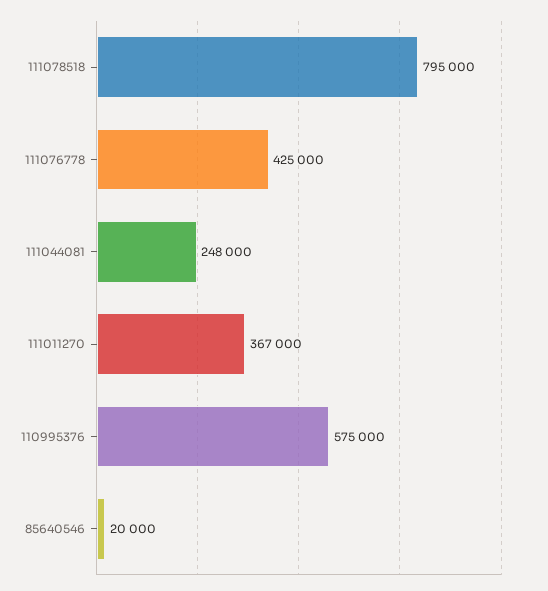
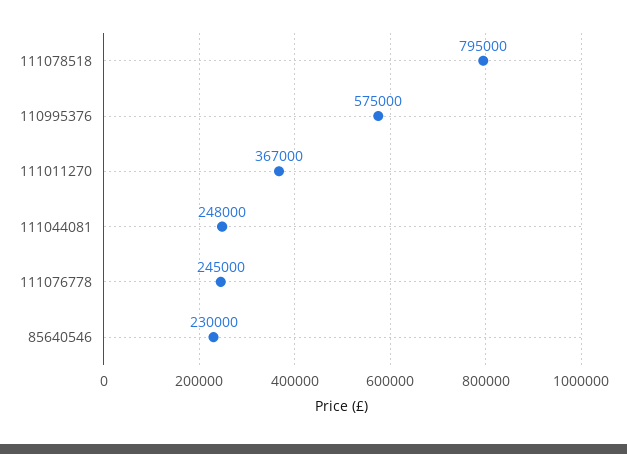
  {
    "111078518": 795000,
-   "111076778": 425000,
+   "111076778": 245000,
    "111044081": 248000,
    "111011270": 367000,
    "110995376": 575000,
-   "85640546": 20000
+   "85640546": 230000
  }

